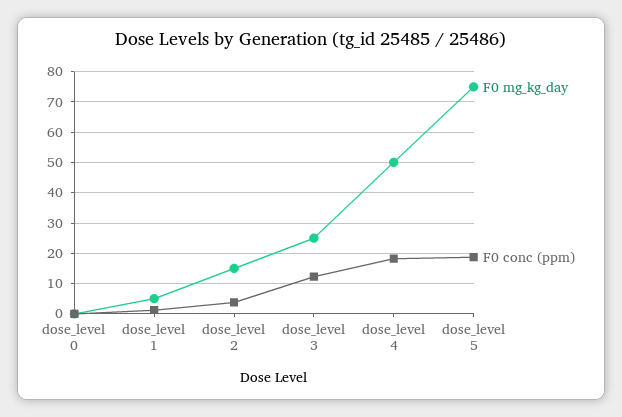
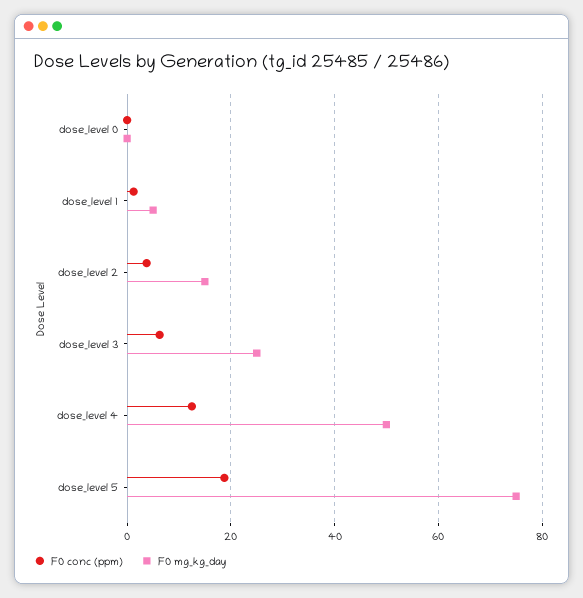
  {
    "F0 mg_kg_day": {
      "dose_level 0": 0,
      "dose_level 1": 6,
      "dose_level 2": 16,
      "dose_level 3": 26,
      "dose_level 4": 50,
      "dose_level 5": 76
    },
    "F0 conc (ppm)": {
      "dose_level 0": 0,
      "dose_level 1": 2,
      "dose_level 2": 4,
-     "dose_level 3": 12,
+     "dose_level 3": 6,
-     "dose_level 4": 18,
+     "dose_level 4": 12,
      "dose_level 5": 18
    }
  }

